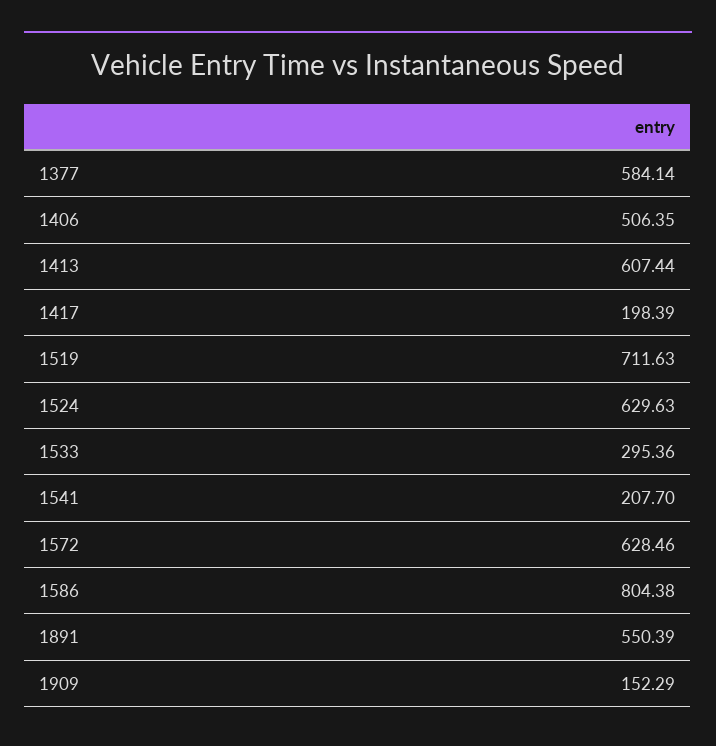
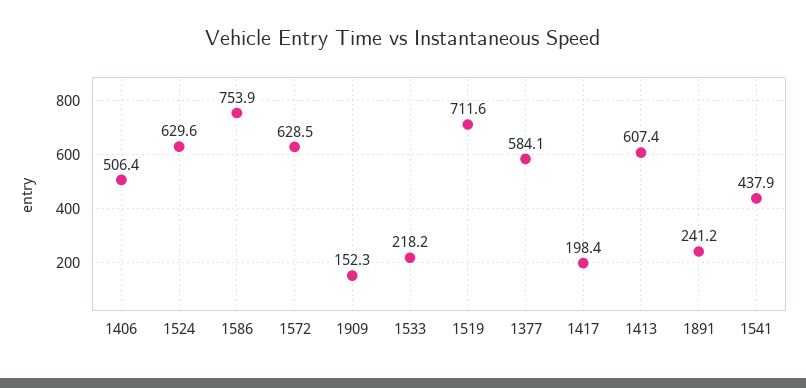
  {
    "1377": 584.14,
    "1406": 506.35,
    "1413": 607.44,
    "1417": 198.39,
    "1519": 711.63,
    "1524": 629.63,
-   "1533": 295.36,
+   "1533": 218.2,
-   "1541": 207.7,
+   "1541": 437.9,
    "1572": 628.46,
-   "1586": 804.38,
+   "1586": 753.9,
-   "1891": 550.39,
+   "1891": 241.2,
    "1909": 152.29
  }

